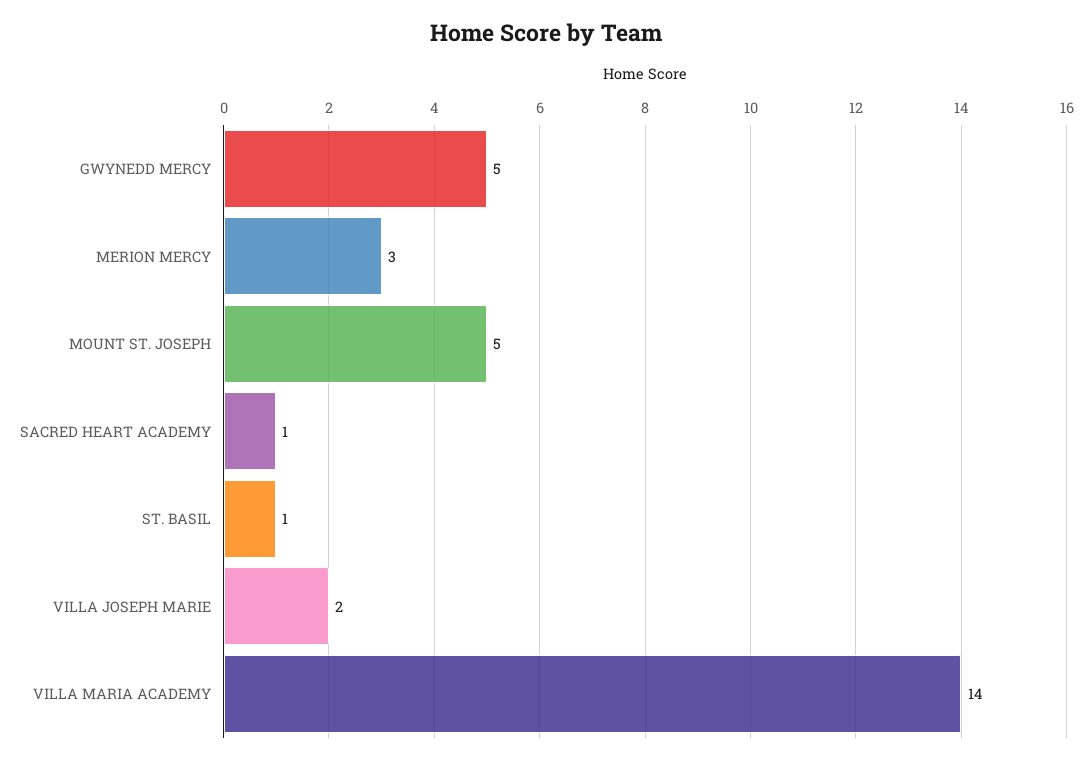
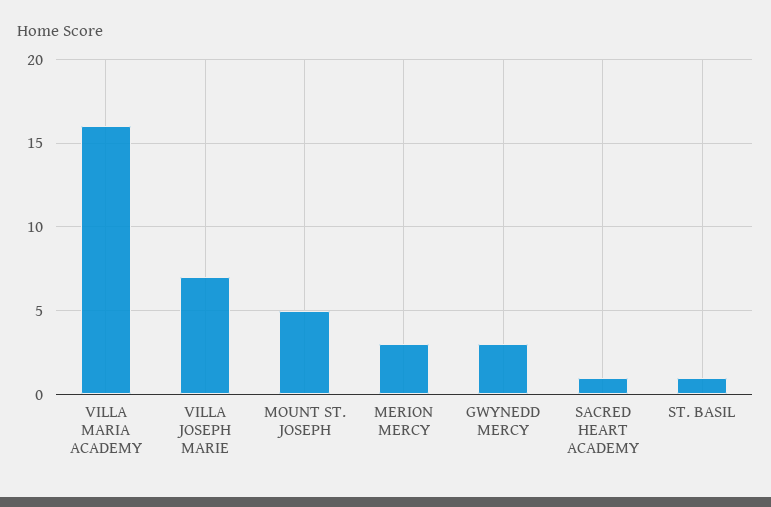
  {
-   "GWYNEDD MERCY": 5,
+   "GWYNEDD MERCY": 3,
    "MERION MERCY": 3,
    "MOUNT ST. JOSEPH": 5,
    "SACRED HEART ACADEMY": 1,
    "ST. BASIL": 1,
-   "VILLA JOSEPH MARIE": 2,
+   "VILLA JOSEPH MARIE": 7,
-   "VILLA MARIA ACADEMY": 14
+   "VILLA MARIA ACADEMY": 16
  }

